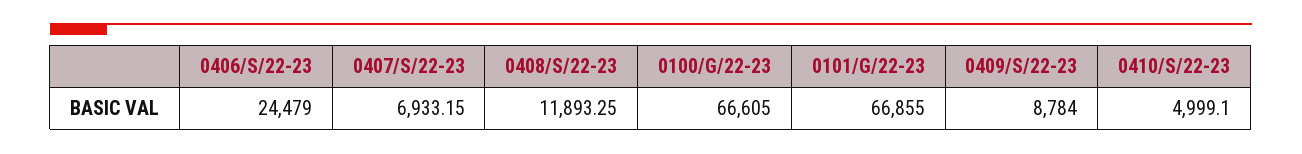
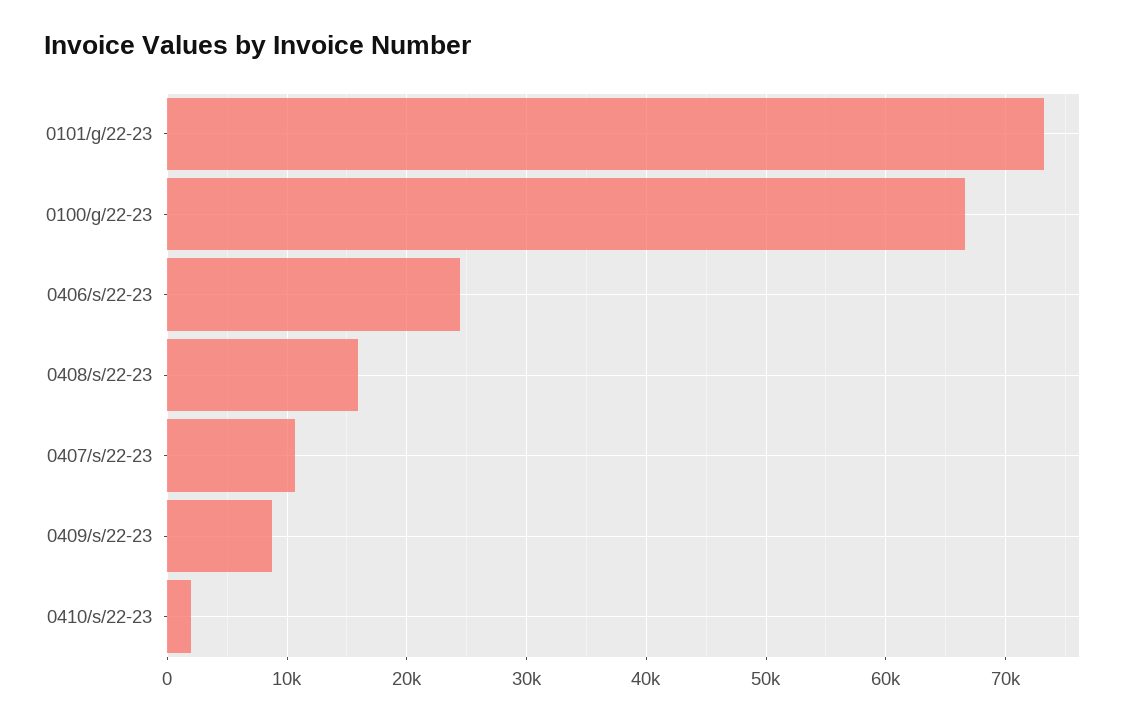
  {
    "0406/S/22-23": 24479,
-   "0407/S/22-23": 6933.15,
+   "0407/S/22-23": 11000,
-   "0408/S/22-23": 11893.25,
+   "0408/S/22-23": 16000,
    "0100/G/22-23": 66605,
-   "0101/G/22-23": 66855,
+   "0101/G/22-23": 73000,
    "0409/S/22-23": 8784,
-   "0410/S/22-23": 4999.1
+   "0410/S/22-23": 2000
  }

